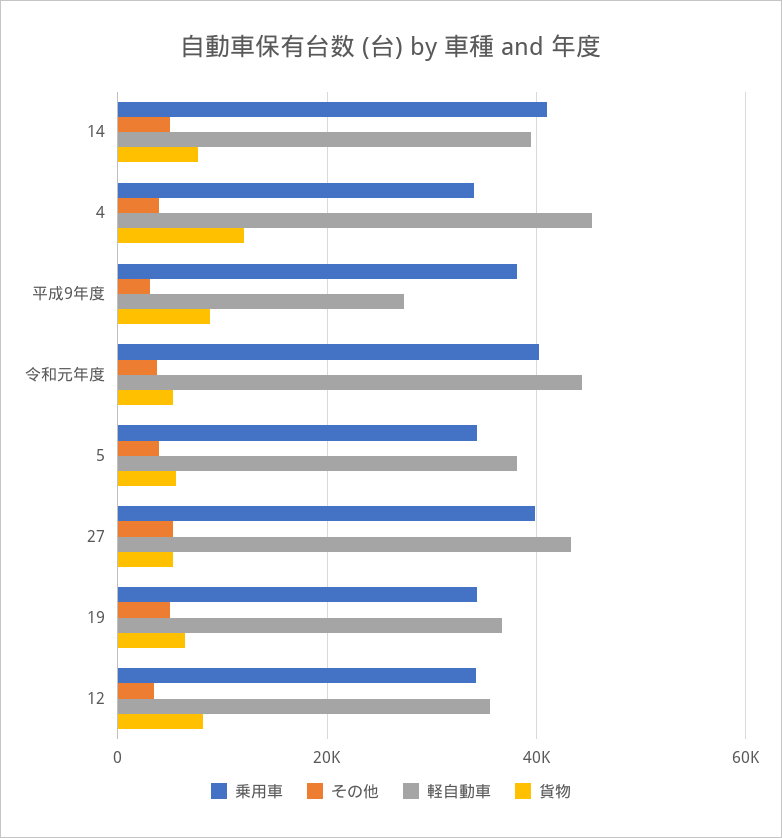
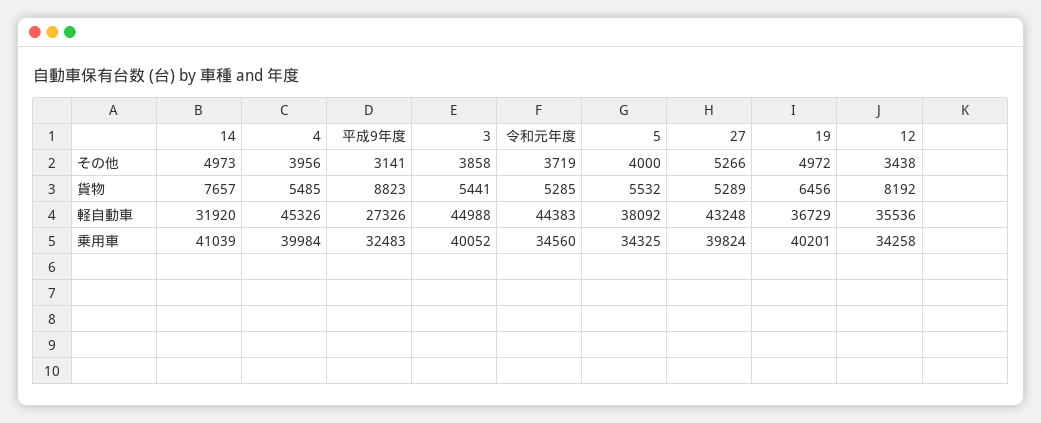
  {
    "乗用車": {
      "14": 41039,
-     "4": 34000,
+     "4": 39984,
-     "平成9年度": 38000,
+     "平成9年度": 32483,
-     "令和元年度": 40000,
+     "令和元年度": 34560,
      "5": 34325,
      "27": 39824,
-     "19": 34000,
+     "19": 40201,
-     "12": 34258
+     "12": 34258,
+     "3": 40052
    },
    "その他": {
      "14": 4973,
      "4": 3956,
      "平成9年度": 3141,
      "令和元年度": 3719,
      "5": 4000,
      "27": 5266,
      "19": 4972,
-     "12": 3438
+     "12": 3438,
+     "3": 3858
    },
    "軽自動車": {
-     "14": 40000,
+     "14": 31920,
      "4": 45326,
      "平成9年度": 27326,
      "令和元年度": 44383,
      "5": 38092,
      "27": 43248,
      "19": 36729,
-     "12": 35536
+     "12": 35536,
+     "3": 44988
    },
    "貨物": {
      "14": 7657,
-     "4": 12000,
+     "4": 5485,
      "平成9年度": 8823,
      "令和元年度": 5285,
      "5": 5532,
      "27": 5289,
      "19": 6456,
-     "12": 8192
+     "12": 8192,
+     "3": 5441
    }
  }

